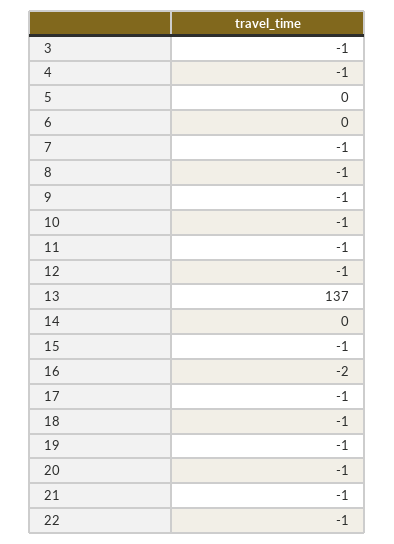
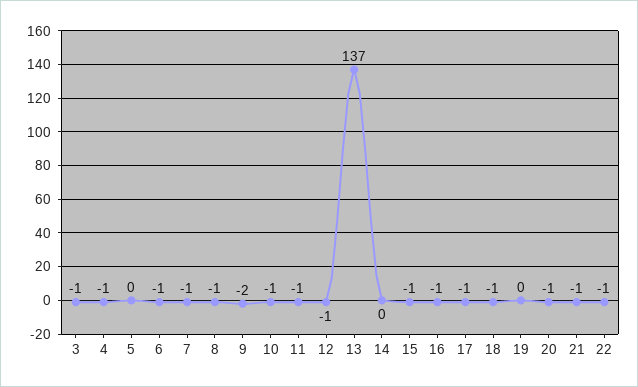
  {
    "3": -1,
    "4": -1,
    "5": 0,
-   "6": 0,
+   "6": -1,
    "7": -1,
    "8": -1,
-   "9": -1,
+   "9": -2,
    "10": -1,
    "11": -1,
    "12": -1,
    "13": 137,
    "14": 0,
    "15": -1,
-   "16": -2,
+   "16": -1,
    "17": -1,
    "18": -1,
-   "19": -1,
+   "19": 0,
    "20": -1,
    "21": -1,
    "22": -1
  }

